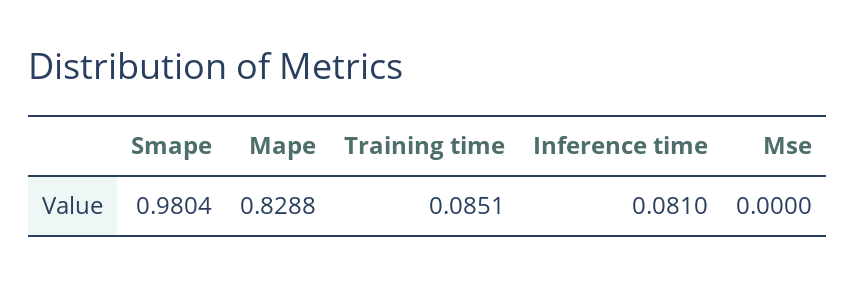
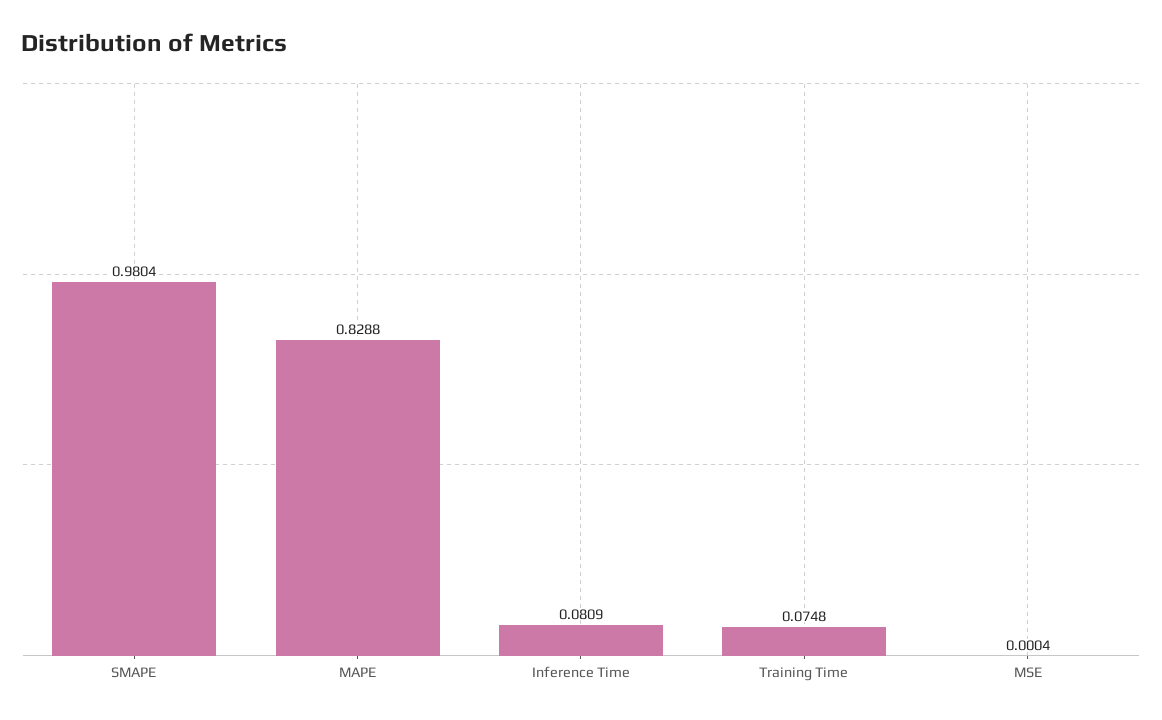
  {
    "Smape": 0.9804,
    "Mape": 0.8288,
-   "Training time": 0.0851,
+   "Training time": 0.0748,
-   "Inference time": 0.081,
+   "Inference time": 0.0809,
-   "Mse": 0
+   "Mse": 0.0004
  }

